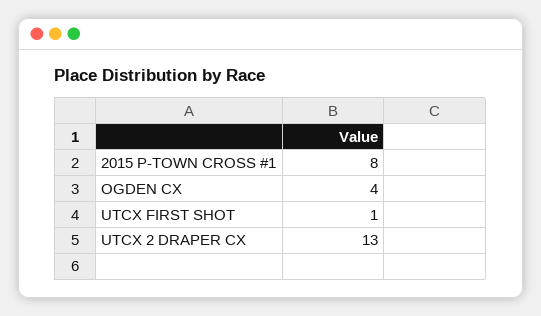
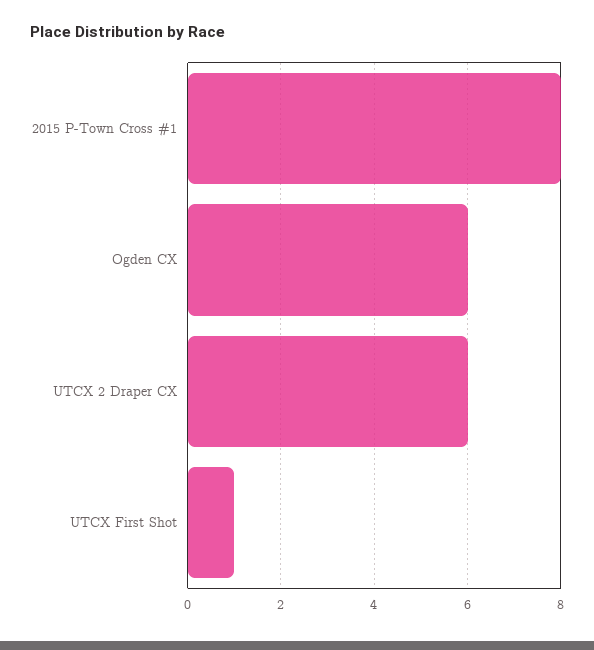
  {
    "2015 P-TOWN CROSS #1": 8,
-   "OGDEN CX": 4,
+   "OGDEN CX": 6,
    "UTCX FIRST SHOT": 1,
-   "UTCX 2 DRAPER CX": 13
+   "UTCX 2 DRAPER CX": 6
  }

